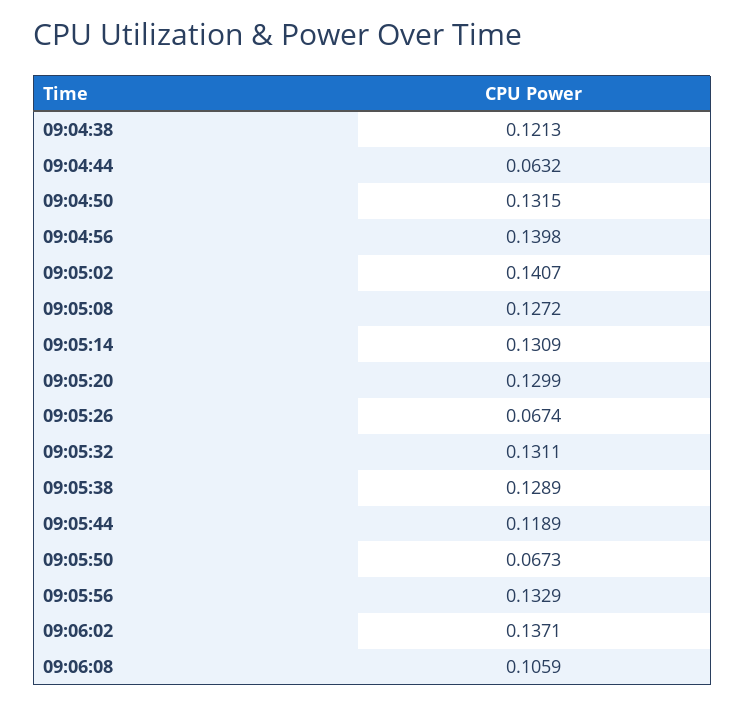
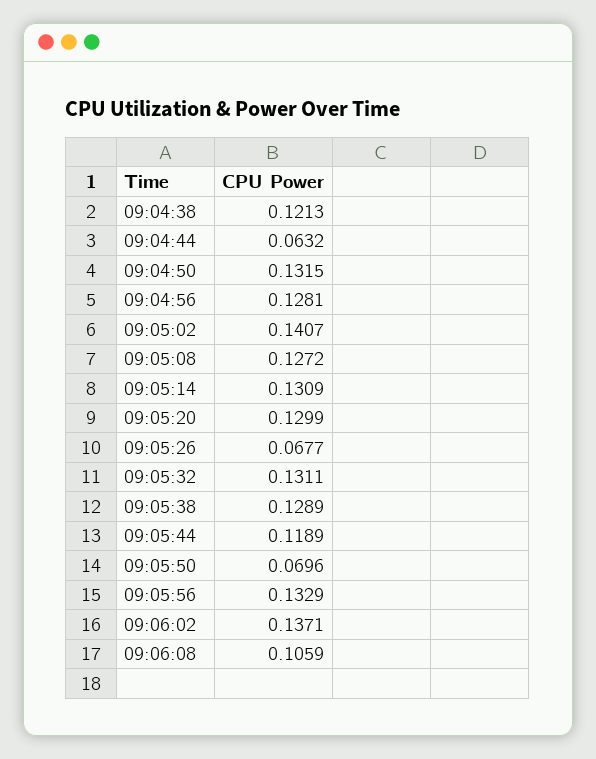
  {
    "09:04:38": 0.1213,
    "09:04:44": 0.0632,
    "09:04:50": 0.1315,
-   "09:04:56": 0.1398,
+   "09:04:56": 0.1281,
    "09:05:02": 0.1407,
    "09:05:08": 0.1272,
    "09:05:14": 0.1309,
    "09:05:20": 0.1299,
-   "09:05:26": 0.0674,
+   "09:05:26": 0.0677,
    "09:05:32": 0.1311,
    "09:05:38": 0.1289,
    "09:05:44": 0.1189,
-   "09:05:50": 0.0673,
+   "09:05:50": 0.0696,
    "09:05:56": 0.1329,
    "09:06:02": 0.1371,
    "09:06:08": 0.1059
  }

